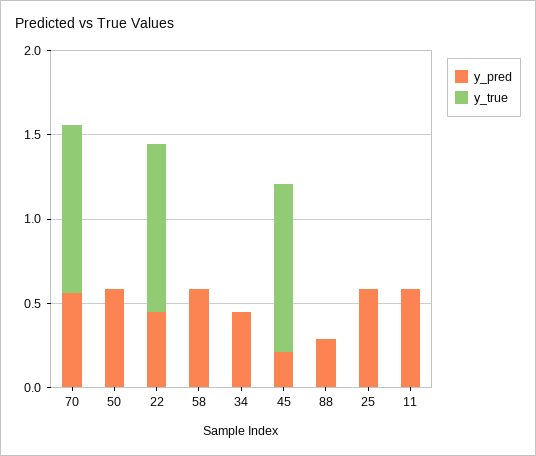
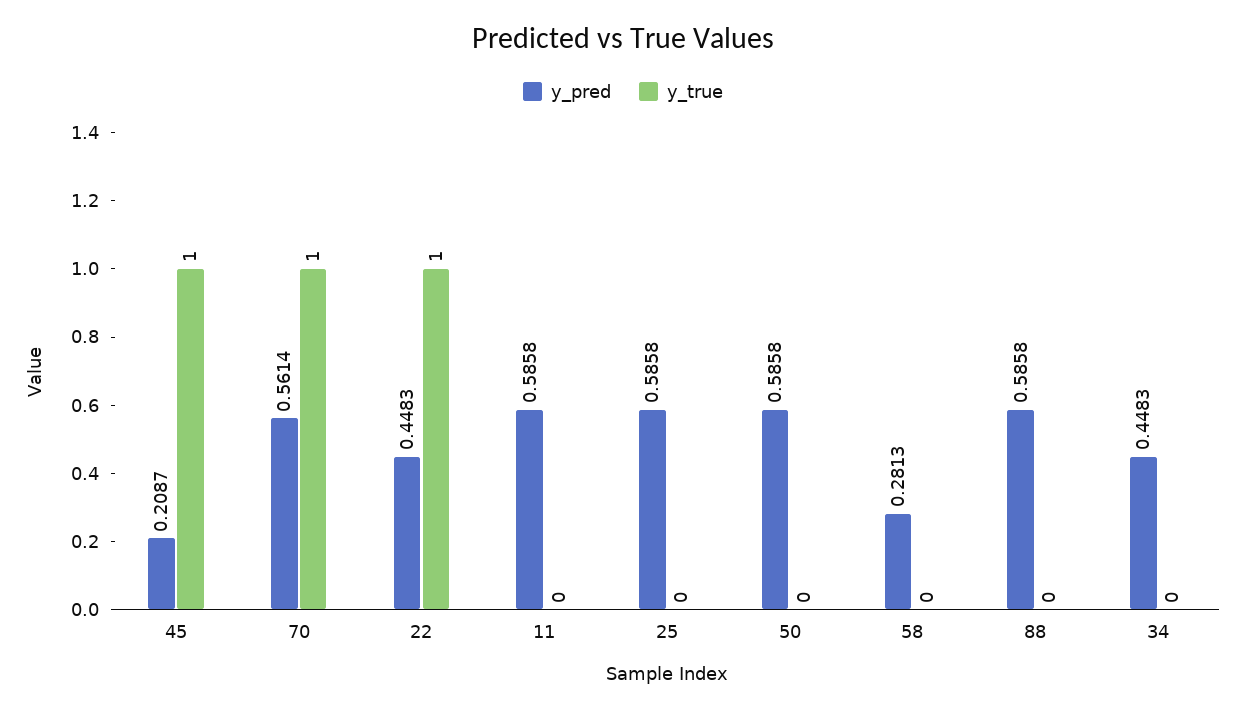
  {
    "y_pred": {
      "70": 0.5614,
      "50": 0.5858,
      "22": 0.4483,
-     "58": 0.6,
+     "58": 0.2813,
      "34": 0.4483,
      "45": 0.2087,
-     "88": 0.3,
+     "88": 0.5858,
      "25": 0.5858,
      "11": 0.5858
    },
    "y_true": {
      "70": 1,
      "50": 0,
      "22": 1,
      "58": 0,
      "34": 0,
      "45": 1,
      "88": 0,
      "25": 0,
      "11": 0
    }
  }

